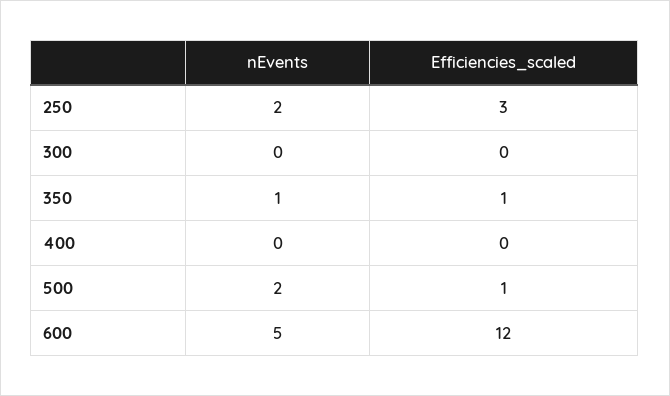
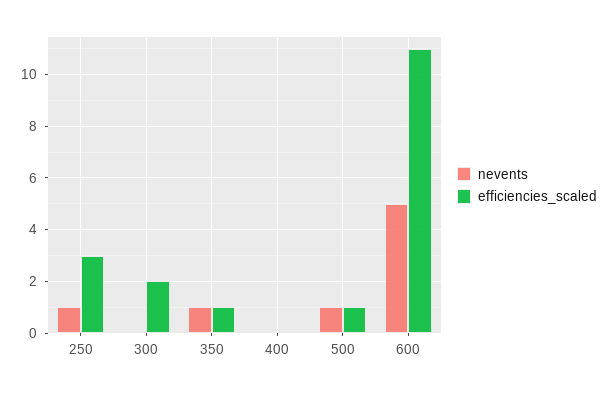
  {
    "nEvents": {
-     "250": 2,
+     "250": 1,
      "300": 0,
      "350": 1,
      "400": 0,
-     "500": 2,
+     "500": 1,
      "600": 5
    },
    "Efficiencies_scaled": {
      "250": 3,
-     "300": 0,
+     "300": 2,
      "350": 1,
      "400": 0,
      "500": 1,
-     "600": 12
+     "600": 11
    }
  }

